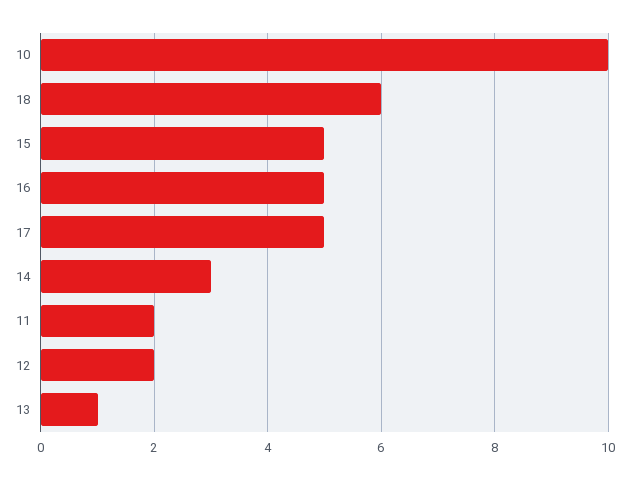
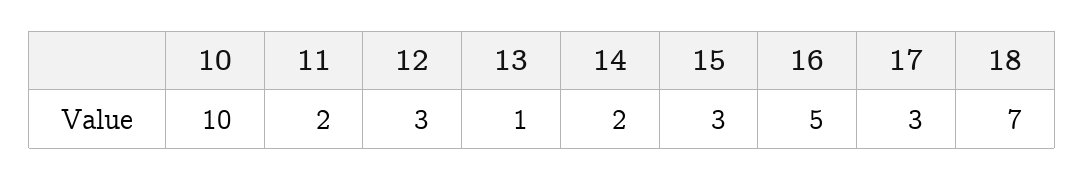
  {
    "10": 10,
-   "18": 6,
+   "18": 7,
-   "15": 5,
+   "15": 3,
    "16": 5,
-   "17": 5,
+   "17": 3,
-   "14": 3,
+   "14": 2,
    "11": 2,
-   "12": 2,
+   "12": 3,
    "13": 1
  }

